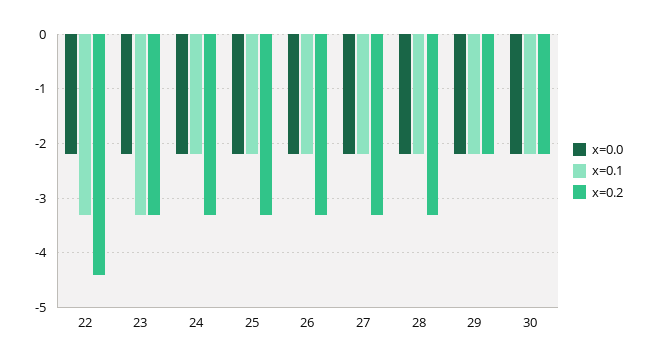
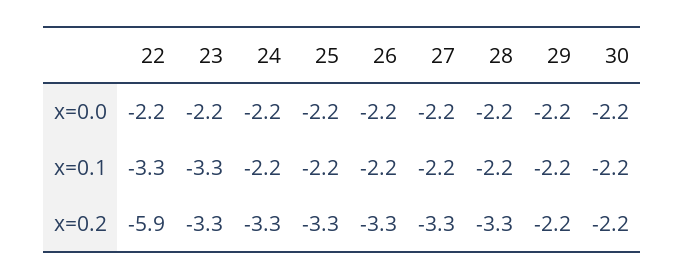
  {
    "x=0.0": {
      "22": -2.2,
      "23": -2.2,
      "24": -2.2,
      "25": -2.2,
      "26": -2.2,
      "27": -2.2,
      "28": -2.2,
      "29": -2.2,
      "30": -2.2
    },
    "x=0.1": {
      "22": -3.3,
      "23": -3.3,
      "24": -2.2,
      "25": -2.2,
      "26": -2.2,
      "27": -2.2,
      "28": -2.2,
      "29": -2.2,
      "30": -2.2
    },
    "x=0.2": {
-     "22": -4.5,
+     "22": -5.9,
      "23": -3.3,
      "24": -3.3,
      "25": -3.3,
      "26": -3.3,
      "27": -3.3,
      "28": -3.3,
      "29": -2.2,
      "30": -2.2
    }
  }

